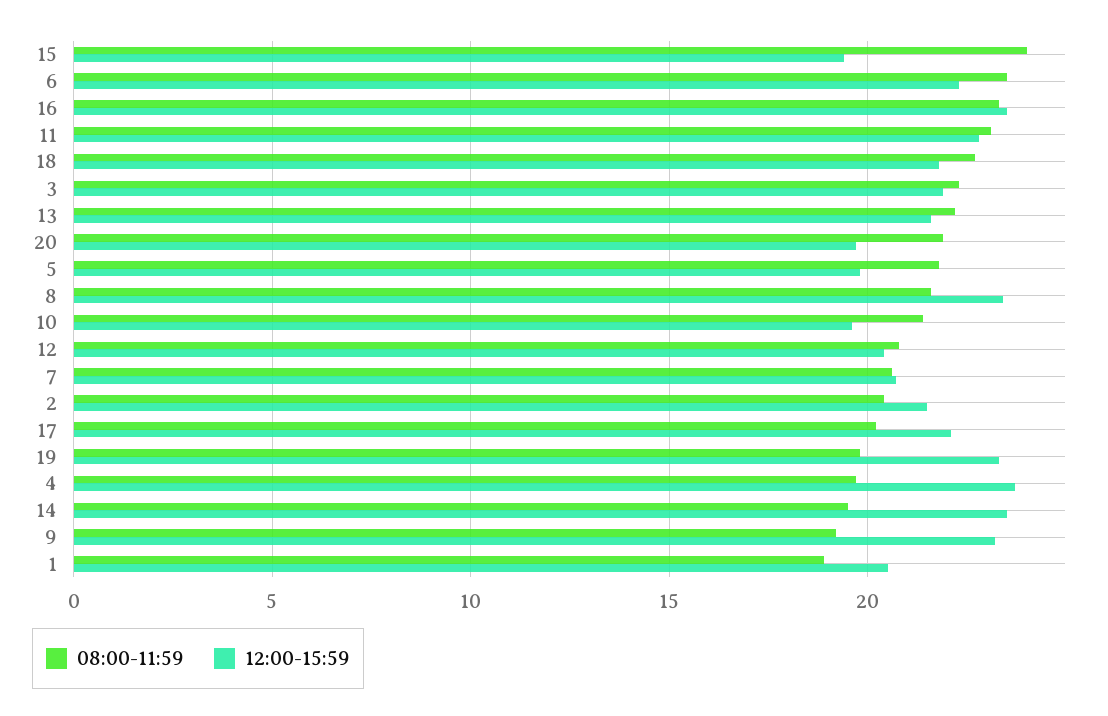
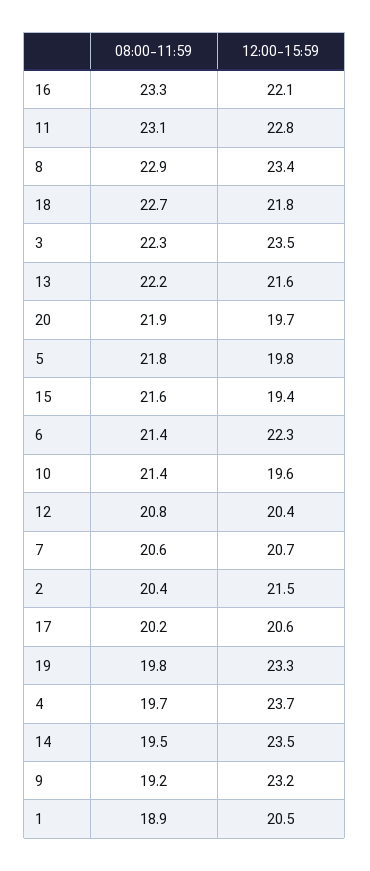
  {
    "08:00-11:59": {
-     "15": 24,
+     "15": 21.6,
-     "6": 23.5,
+     "6": 21.4,
      "16": 23.3,
      "11": 23.1,
      "18": 22.7,
      "3": 22.3,
      "13": 22.2,
      "20": 21.9,
      "5": 21.8,
-     "8": 21.5,
+     "8": 22.9,
      "10": 21.4,
      "12": 20.8,
      "7": 20.6,
      "2": 20.4,
      "17": 20.2,
      "19": 19.8,
      "4": 19.7,
      "14": 19.5,
      "9": 19.2,
      "1": 18.9
    },
    "12:00-15:59": {
      "15": 19.4,
      "6": 22.3,
-     "16": 23.5,
+     "16": 22.1,
      "11": 22.8,
      "18": 21.8,
-     "3": 22,
+     "3": 23.5,
      "13": 21.6,
      "20": 19.7,
      "5": 19.8,
      "8": 23.4,
      "10": 19.6,
      "12": 20.4,
      "7": 20.7,
      "2": 21.5,
-     "17": 22,
+     "17": 20.6,
      "19": 23.3,
      "4": 23.7,
      "14": 23.5,
      "9": 23.2,
      "1": 20.5
    }
  }

